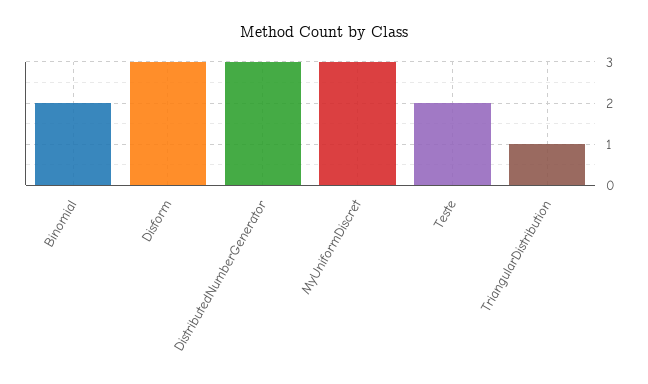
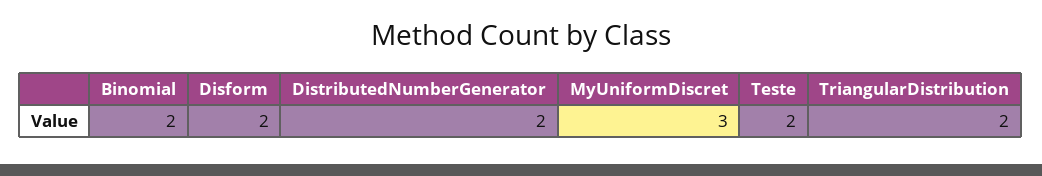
  {
    "Binomial": 2,
-   "Disform": 3,
+   "Disform": 2,
-   "DistributedNumberGenerator": 3,
+   "DistributedNumberGenerator": 2,
    "MyUniformDiscret": 3,
    "Teste": 2,
-   "TriangularDistribution": 1
+   "TriangularDistribution": 2
  }

